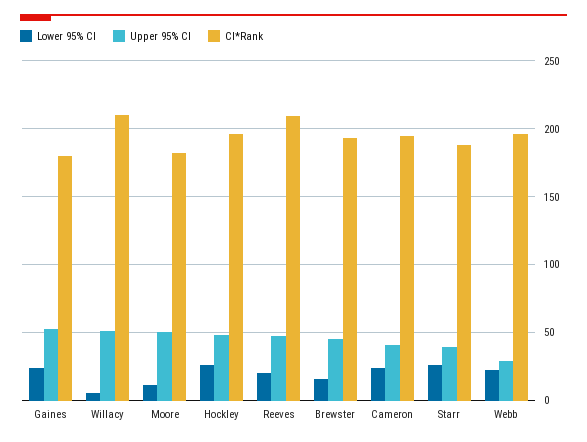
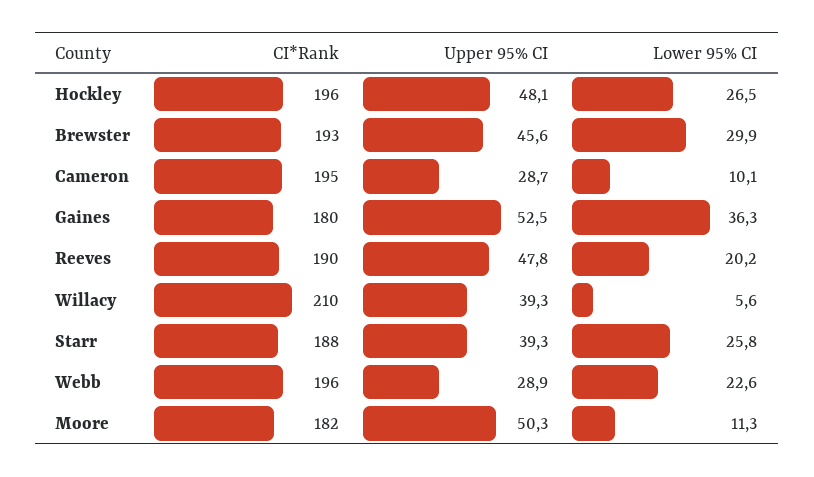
  {
    "Lower 95% CI": {
-     "Gaines": 25,
+     "Gaines": 36.3,
      "Willacy": 5.6,
      "Moore": 11.3,
      "Hockley": 26.5,
      "Reeves": 20.2,
-     "Brewster": 15,
+     "Brewster": 29.9,
-     "Cameron": 25,
+     "Cameron": 10.1,
      "Starr": 25.8,
      "Webb": 22.6
    },
    "Upper 95% CI": {
      "Gaines": 52.5,
-     "Willacy": 50,
+     "Willacy": 39.3,
      "Moore": 50.3,
      "Hockley": 48.1,
      "Reeves": 47.8,
      "Brewster": 45.6,
-     "Cameron": 40,
+     "Cameron": 28.7,
      "Starr": 39.3,
      "Webb": 28.9
    },
    "CI*Rank": {
      "Gaines": 180,
      "Willacy": 210,
      "Moore": 182,
      "Hockley": 196,
-     "Reeves": 210,
+     "Reeves": 190,
      "Brewster": 193,
      "Cameron": 195,
      "Starr": 188,
      "Webb": 196
    }
  }

